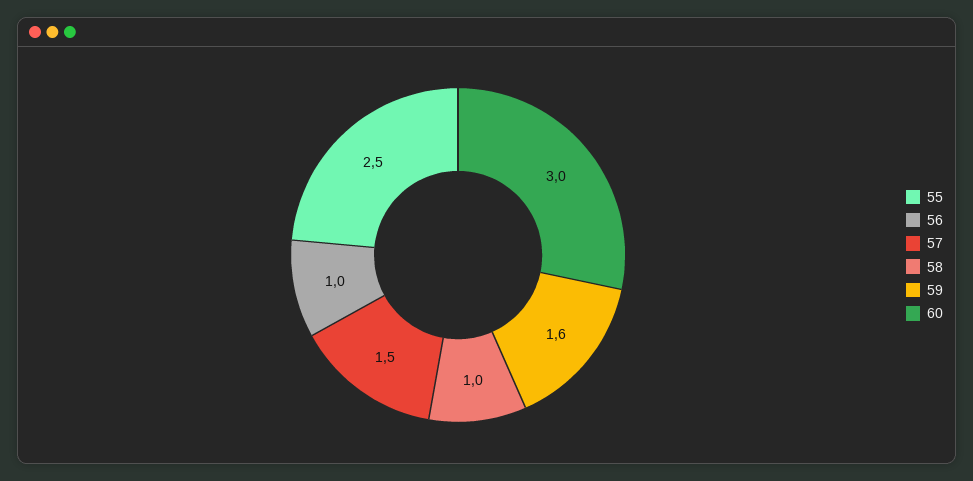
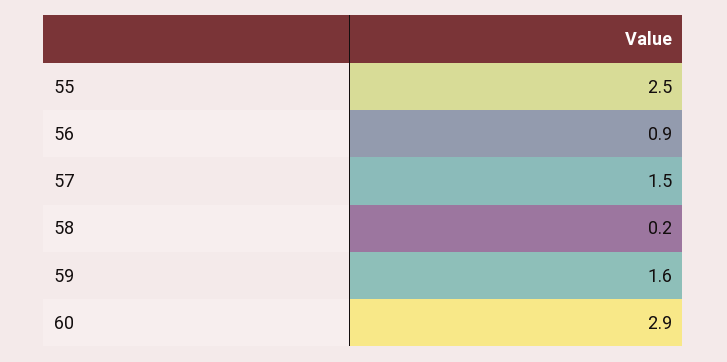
  {
    "55": 2.5,
-   "56": 1,
+   "56": 0.9,
    "57": 1.5,
-   "58": 1,
+   "58": 0.2,
    "59": 1.6,
-   "60": 3
+   "60": 2.9
  }

